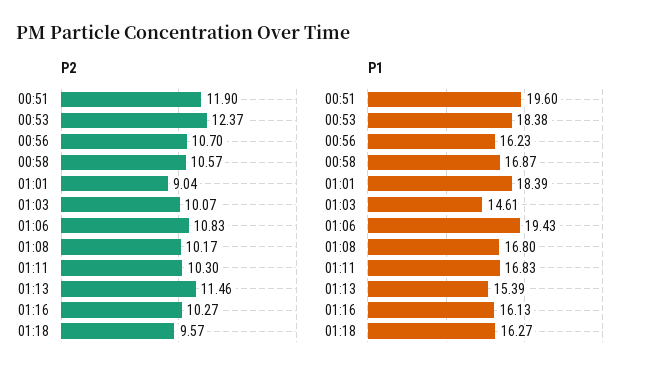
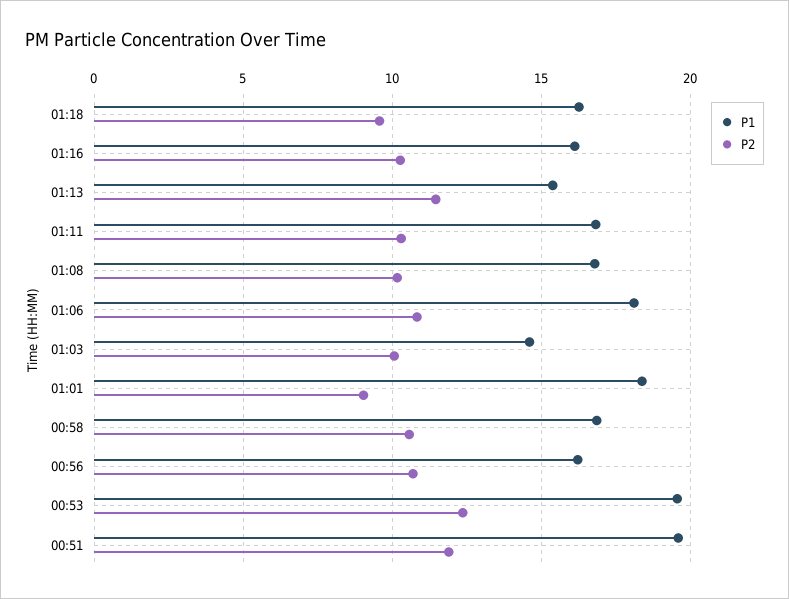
  {
    "P2": {
      "00:51": 11.9,
      "00:53": 12.37,
      "00:56": 10.7,
      "00:58": 10.57,
      "01:01": 9.04,
      "01:03": 10.07,
      "01:06": 10.83,
      "01:08": 10.17,
      "01:11": 10.3,
      "01:13": 11.46,
      "01:16": 10.27,
      "01:18": 9.57
    },
    "P1": {
      "00:51": 19.6,
-     "00:53": 18.38,
+     "00:53": 19.5,
      "00:56": 16.23,
      "00:58": 16.87,
      "01:01": 18.39,
      "01:03": 14.61,
-     "01:06": 19.43,
+     "01:06": 18,
      "01:08": 16.8,
      "01:11": 16.83,
      "01:13": 15.39,
      "01:16": 16.13,
      "01:18": 16.27
    }
  }

